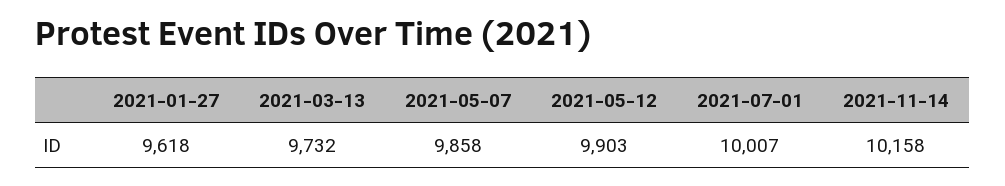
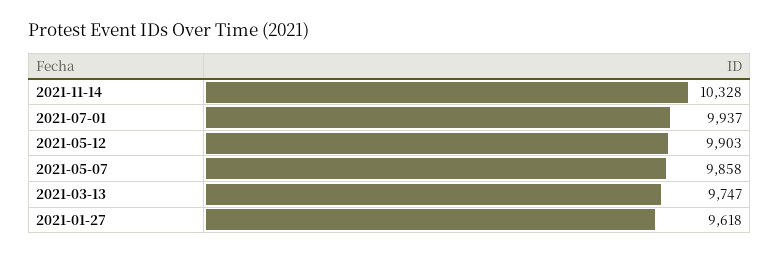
  {
    "2021-01-27": 9618,
-   "2021-03-13": 9732,
+   "2021-03-13": 9747,
    "2021-05-07": 9858,
    "2021-05-12": 9903,
-   "2021-07-01": 10007,
+   "2021-07-01": 9937,
-   "2021-11-14": 10158
+   "2021-11-14": 10328
  }

